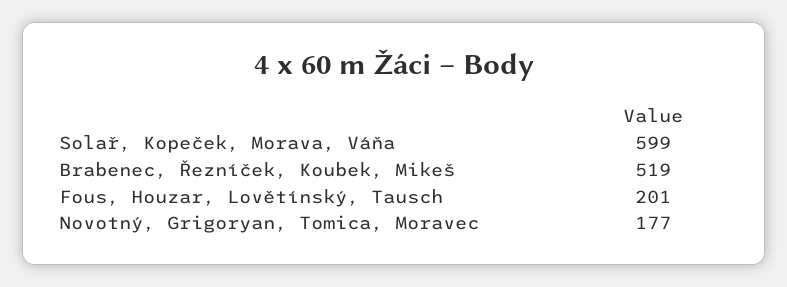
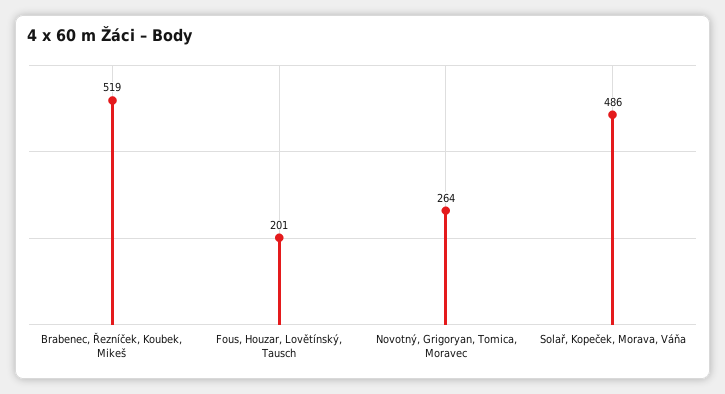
  {
-   "Solař, Kopeček, Morava, Váňa": 599,
+   "Solař, Kopeček, Morava, Váňa": 486,
    "Brabenec, Řezníček, Koubek, Mikeš": 519,
    "Fous, Houzar, Lovětínský, Tausch": 201,
-   "Novotný, Grigoryan, Tomica, Moravec": 177
+   "Novotný, Grigoryan, Tomica, Moravec": 264
  }

